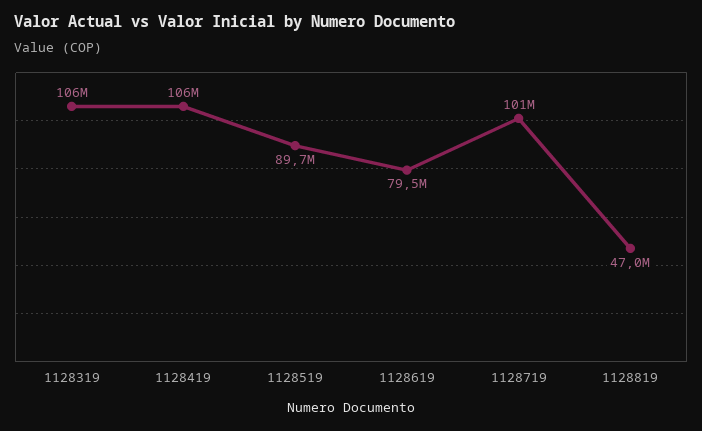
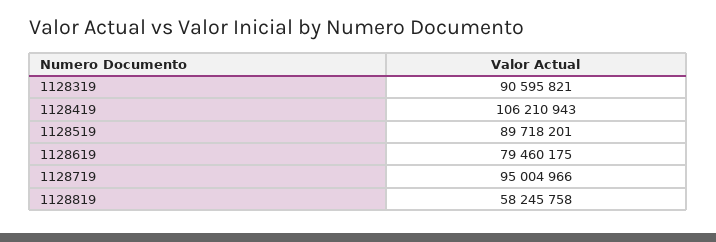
  {
-   "1128319": 106000000,
+   "1128319": 90595821,
    "1128419": 106210943,
    "1128519": 89718201,
    "1128619": 79460175,
-   "1128719": 101000000,
+   "1128719": 95004966,
-   "1128819": 47000000
+   "1128819": 58245758
  }

